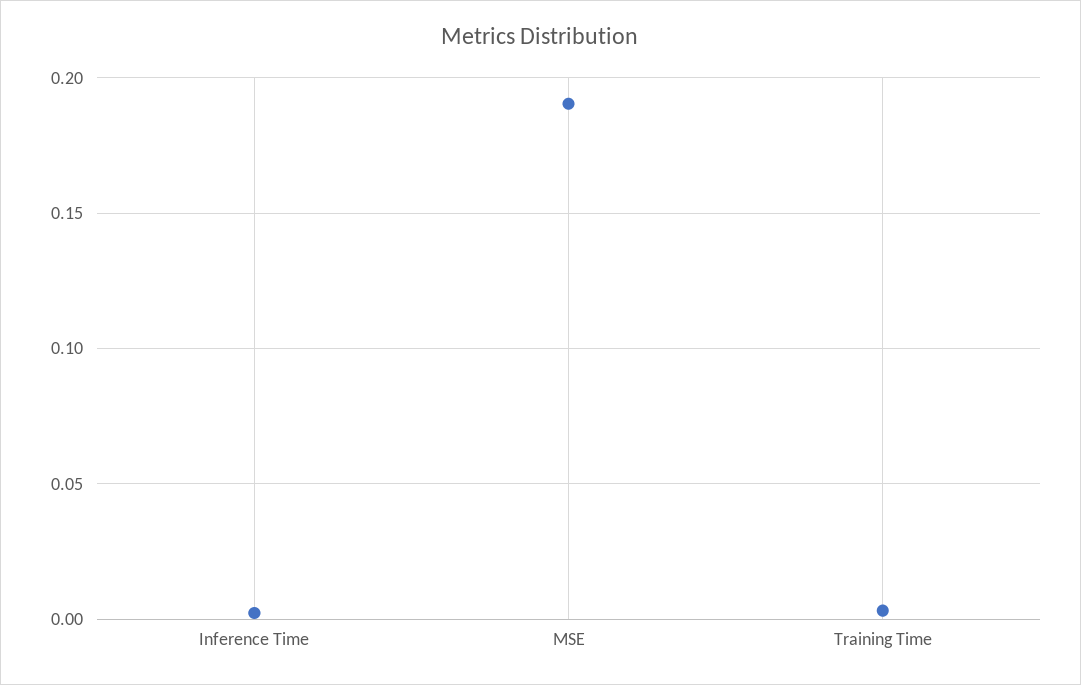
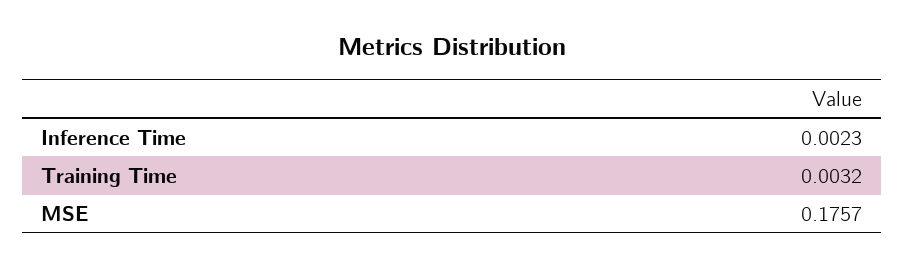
  {
    "Inference Time": 0.0023,
-   "MSE": 0.19,
+   "MSE": 0.1757,
    "Training Time": 0.0032
  }

